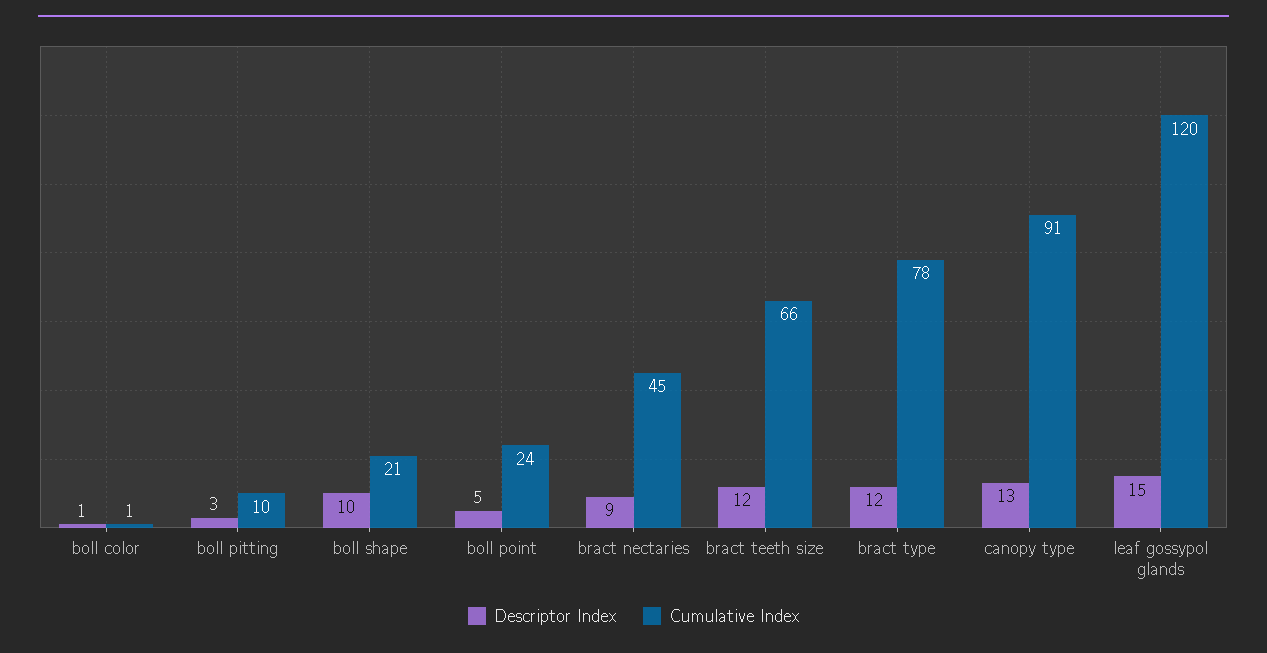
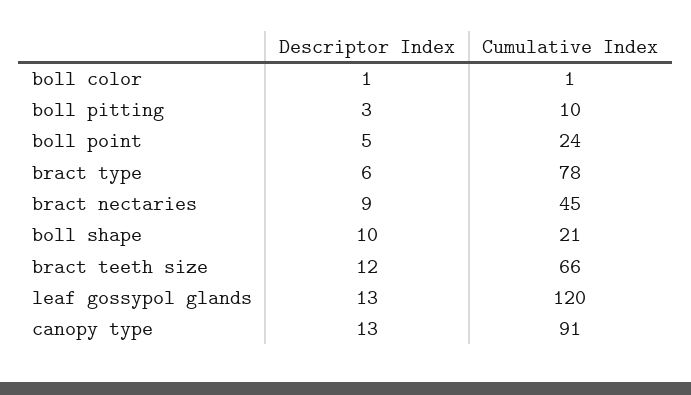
  {
    "Descriptor Index": {
      "boll color": 1,
      "boll pitting": 3,
      "boll shape": 10,
      "boll point": 5,
      "bract nectaries": 9,
      "bract teeth size": 12,
-     "bract type": 12,
+     "bract type": 6,
      "canopy type": 13,
-     "leaf gossypol glands": 15
+     "leaf gossypol glands": 13
    },
    "Cumulative Index": {
      "boll color": 1,
      "boll pitting": 10,
      "boll shape": 21,
      "boll point": 24,
      "bract nectaries": 45,
      "bract teeth size": 66,
      "bract type": 78,
      "canopy type": 91,
      "leaf gossypol glands": 120
    }
  }

